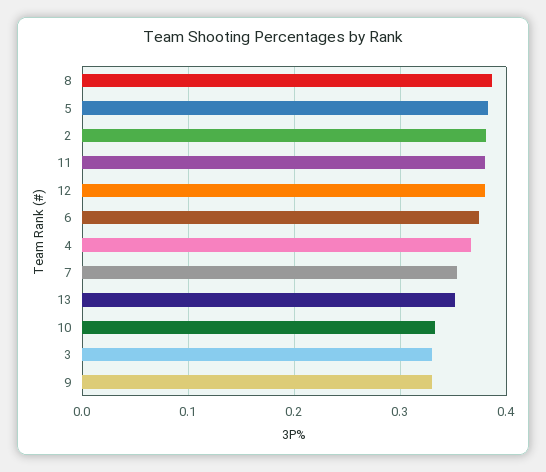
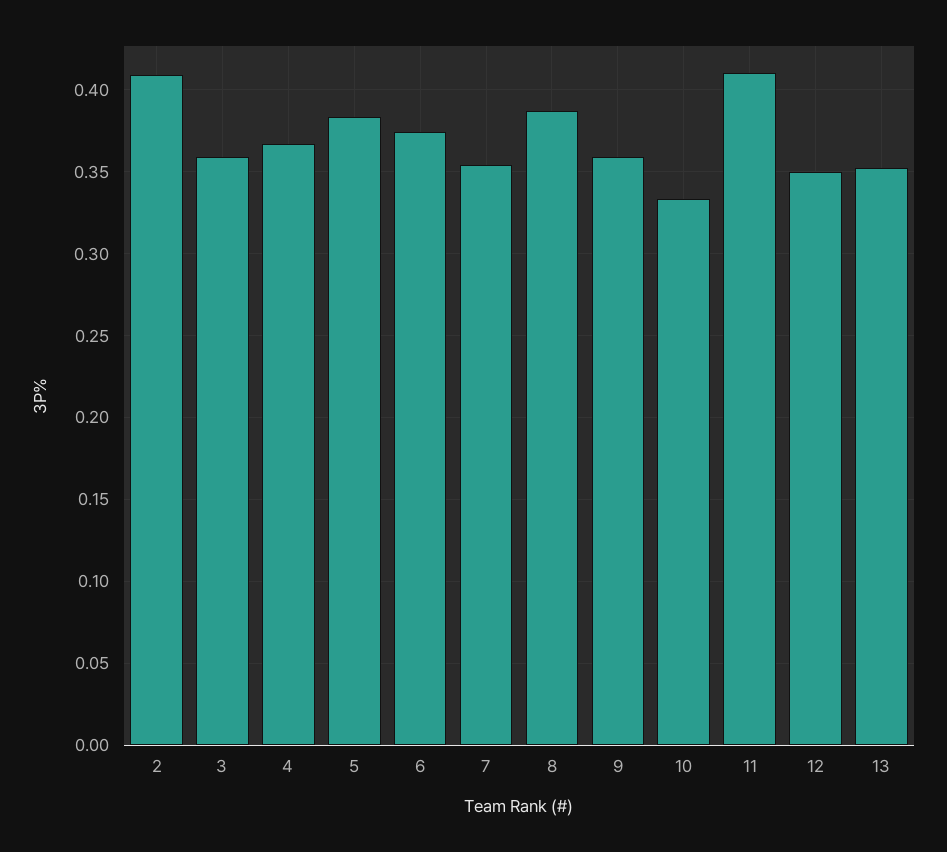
  {
    "8": 0.385,
    "5": 0.385,
-   "2": 0.38,
+   "2": 0.41,
-   "11": 0.38,
+   "11": 0.41,
-   "12": 0.38,
+   "12": 0.35,
    "6": 0.375,
    "4": 0.365,
    "7": 0.355,
    "13": 0.35,
    "10": 0.335,
-   "3": 0.33,
+   "3": 0.36,
-   "9": 0.33
+   "9": 0.36
  }

